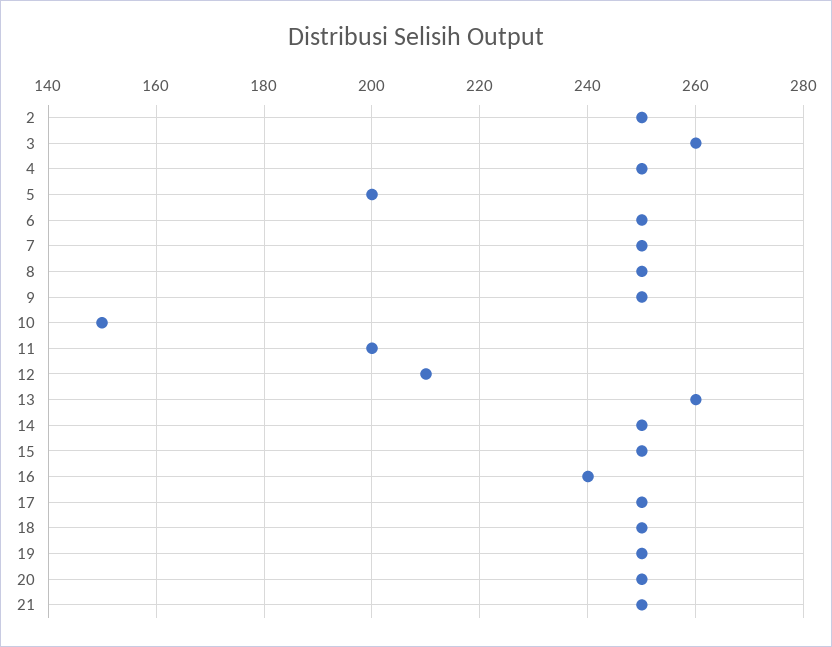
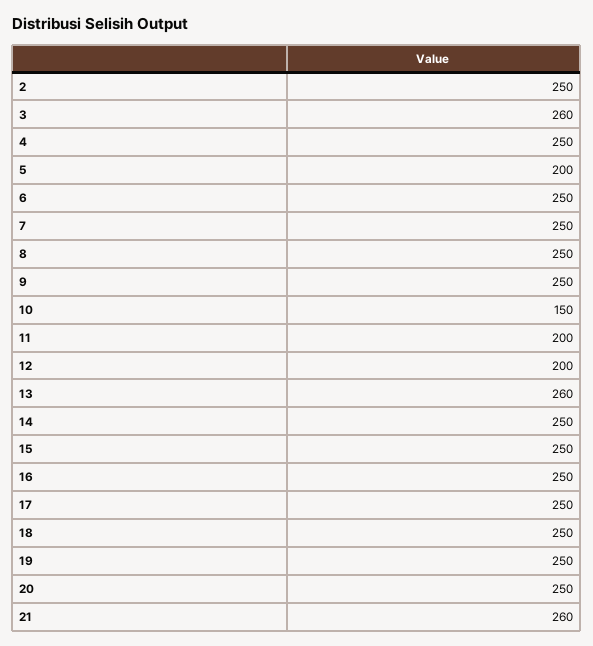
  {
    "2": 250,
    "3": 260,
    "4": 250,
    "5": 200,
    "6": 250,
    "7": 250,
    "8": 250,
    "9": 250,
    "10": 150,
    "11": 200,
-   "12": 210,
+   "12": 200,
    "13": 260,
    "14": 250,
    "15": 250,
-   "16": 240,
+   "16": 250,
    "17": 250,
    "18": 250,
    "19": 250,
    "20": 250,
-   "21": 250
+   "21": 260
  }

